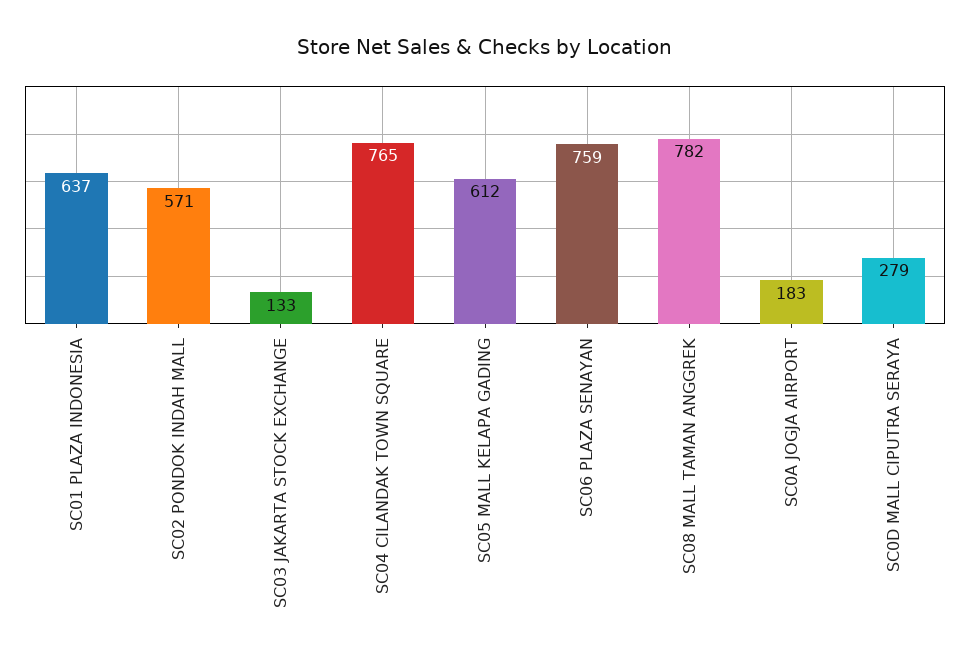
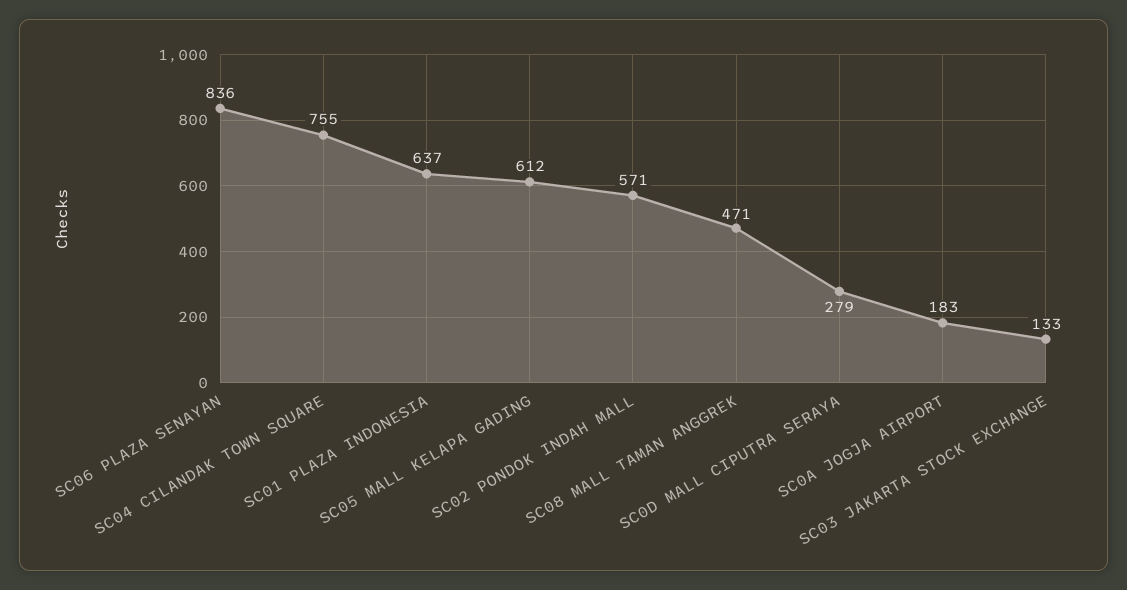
  {
    "SC01 PLAZA INDONESIA": 637,
    "SC02 PONDOK INDAH MALL": 571,
    "SC03 JAKARTA STOCK EXCHANGE": 133,
-   "SC04 CILANDAK TOWN SQUARE": 765,
+   "SC04 CILANDAK TOWN SQUARE": 755,
    "SC05 MALL KELAPA GADING": 612,
-   "SC06 PLAZA SENAYAN": 759,
+   "SC06 PLAZA SENAYAN": 836,
-   "SC08 MALL TAMAN ANGGREK": 782,
+   "SC08 MALL TAMAN ANGGREK": 471,
    "SC0A JOGJA AIRPORT": 183,
    "SC0D MALL CIPUTRA SERAYA": 279
  }

